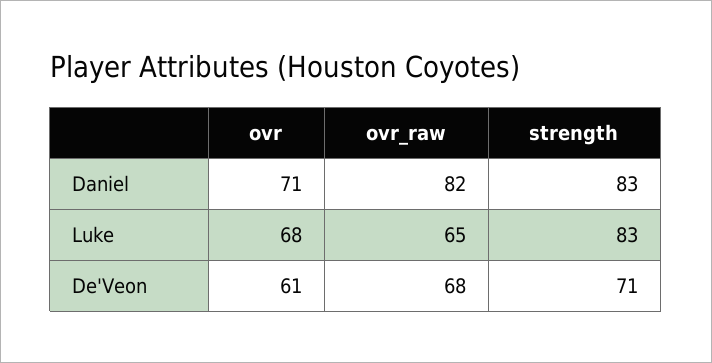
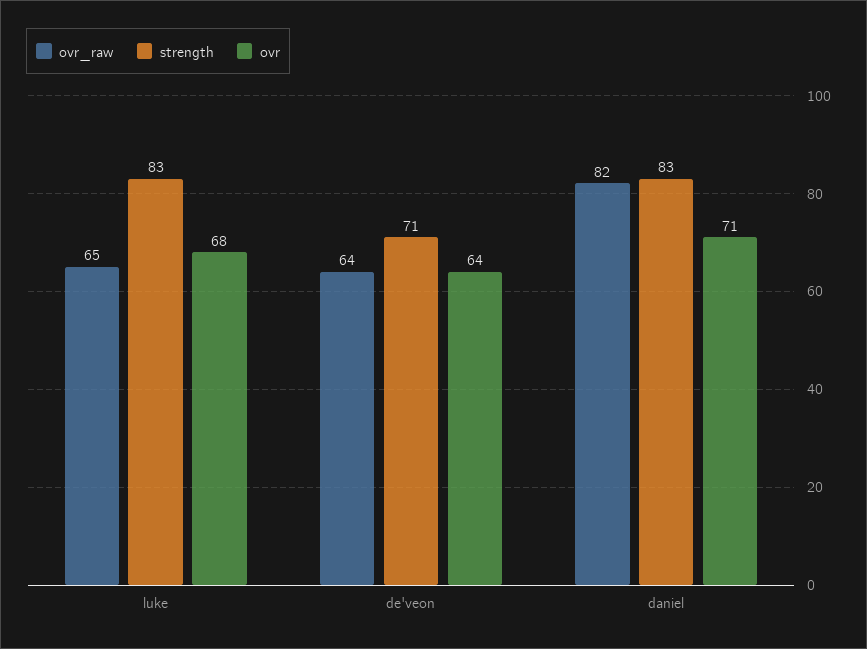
  {
    "ovr": {
      "Daniel": 71,
      "Luke": 68,
-     "De'Veon": 61
+     "De'Veon": 64
    },
    "ovr_raw": {
      "Daniel": 82,
      "Luke": 65,
-     "De'Veon": 68
+     "De'Veon": 64
    },
    "strength": {
      "Daniel": 83,
      "Luke": 83,
      "De'Veon": 71
    }
  }

